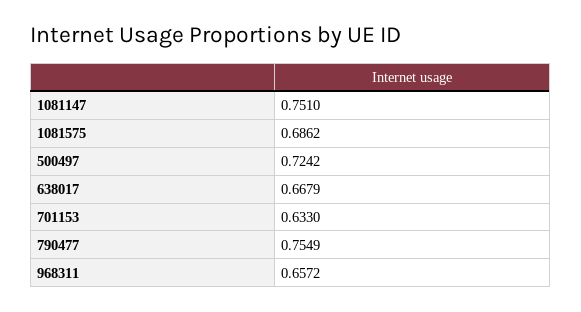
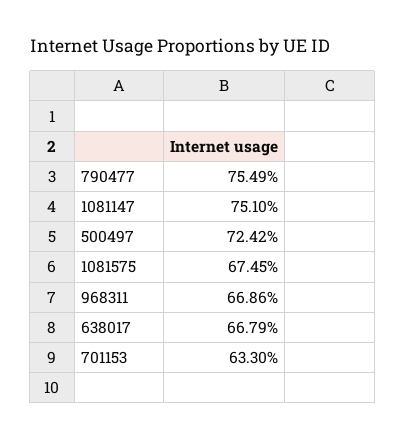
  {
    "1081147": 0.751,
-   "1081575": 0.6862,
+   "1081575": 0.6745,
    "500497": 0.7242,
    "638017": 0.6679,
    "701153": 0.633,
    "790477": 0.7549,
-   "968311": 0.6572
+   "968311": 0.6686
  }

